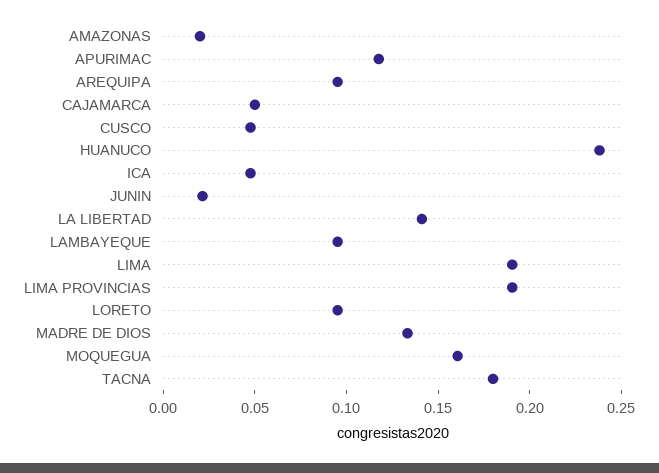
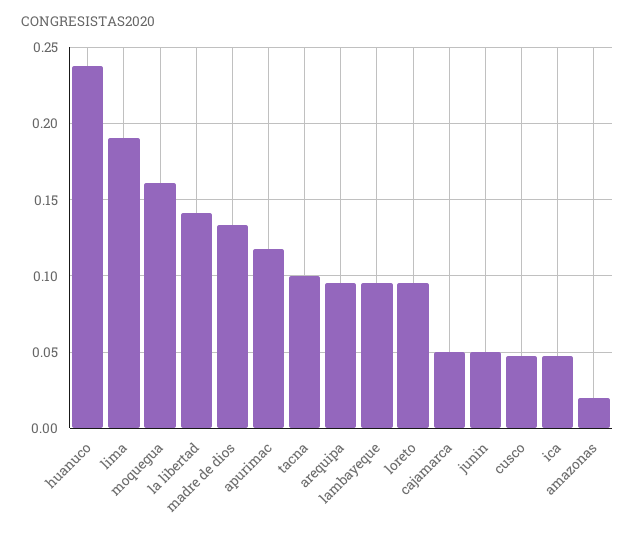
  {
    "AMAZONAS": 0.02,
    "APURIMAC": 0.12,
    "AREQUIPA": 0.095,
    "CAJAMARCA": 0.05,
    "CUSCO": 0.05,
    "HUANUCO": 0.24,
    "ICA": 0.05,
-   "JUNIN": 0.02,
+   "JUNIN": 0.05,
    "LA LIBERTAD": 0.14,
    "LAMBAYEQUE": 0.095,
    "LIMA": 0.19,
-   "LIMA PROVINCIAS": 0.19,
    "LORETO": 0.095,
    "MADRE DE DIOS": 0.135,
    "MOQUEGUA": 0.16,
-   "TACNA": 0.18
+   "TACNA": 0.1
  }

